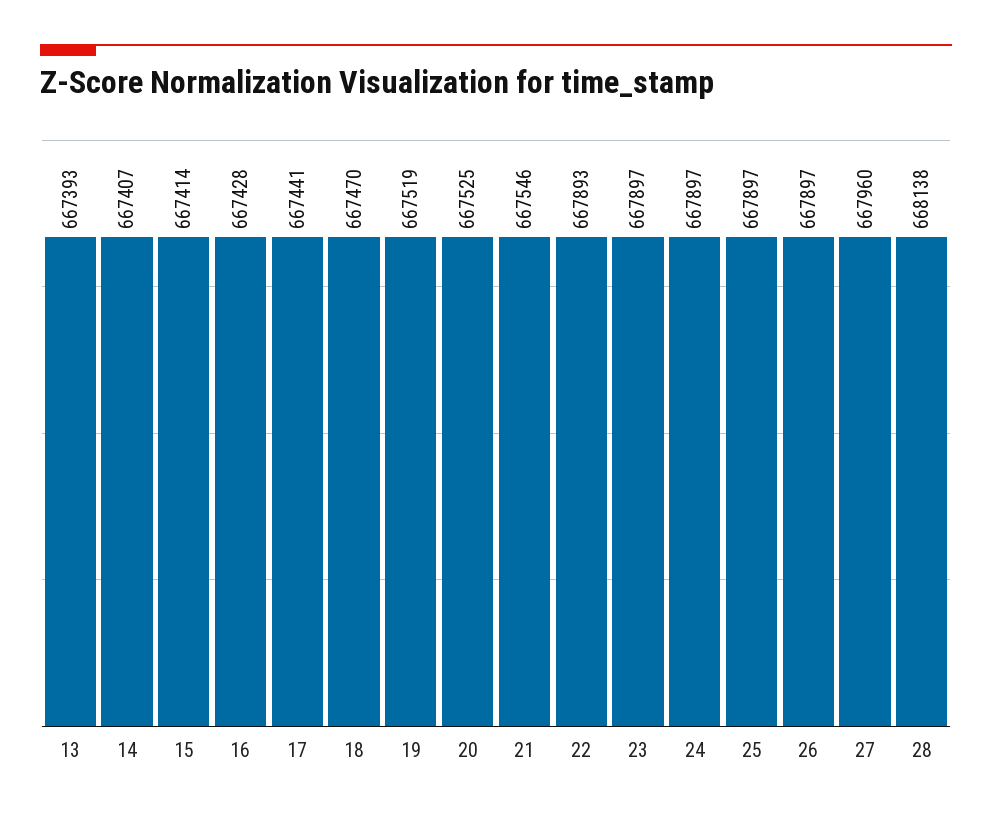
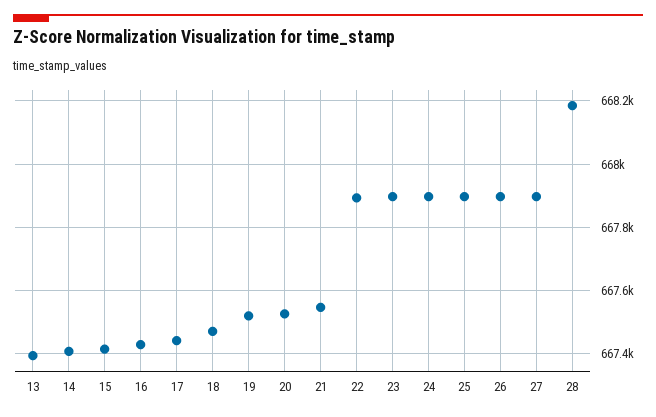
  {
    "13": 667393,
    "14": 667407,
    "15": 667414,
    "16": 667428,
    "17": 667441,
    "18": 667470,
    "19": 667519,
    "20": 667525,
    "21": 667546,
    "22": 667893,
    "23": 667897,
    "24": 667897,
    "25": 667897,
    "26": 667897,
-   "27": 667960,
+   "27": 667900,
-   "28": 668138
+   "28": 668180
  }

